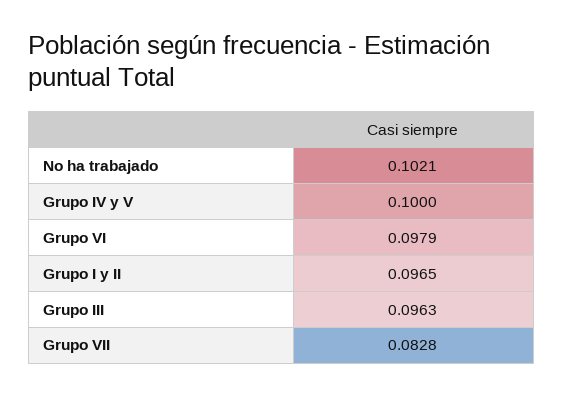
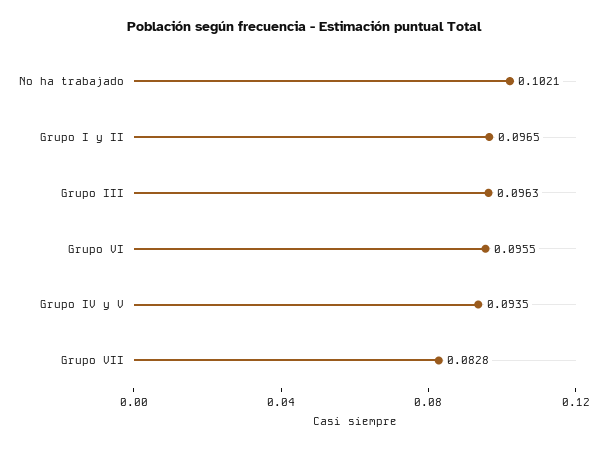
  {
    "No ha trabajado": 0.1021,
-   "Grupo IV y V": 0.1,
+   "Grupo IV y V": 0.0935,
-   "Grupo VI": 0.0979,
+   "Grupo VI": 0.0955,
    "Grupo I y II": 0.0965,
    "Grupo III": 0.0963,
    "Grupo VII": 0.0828
  }

